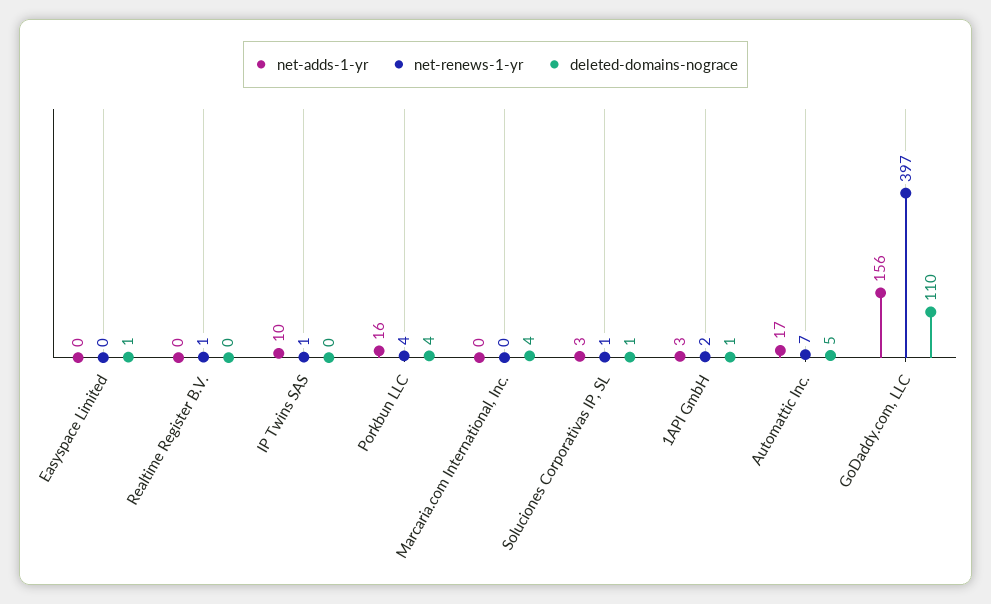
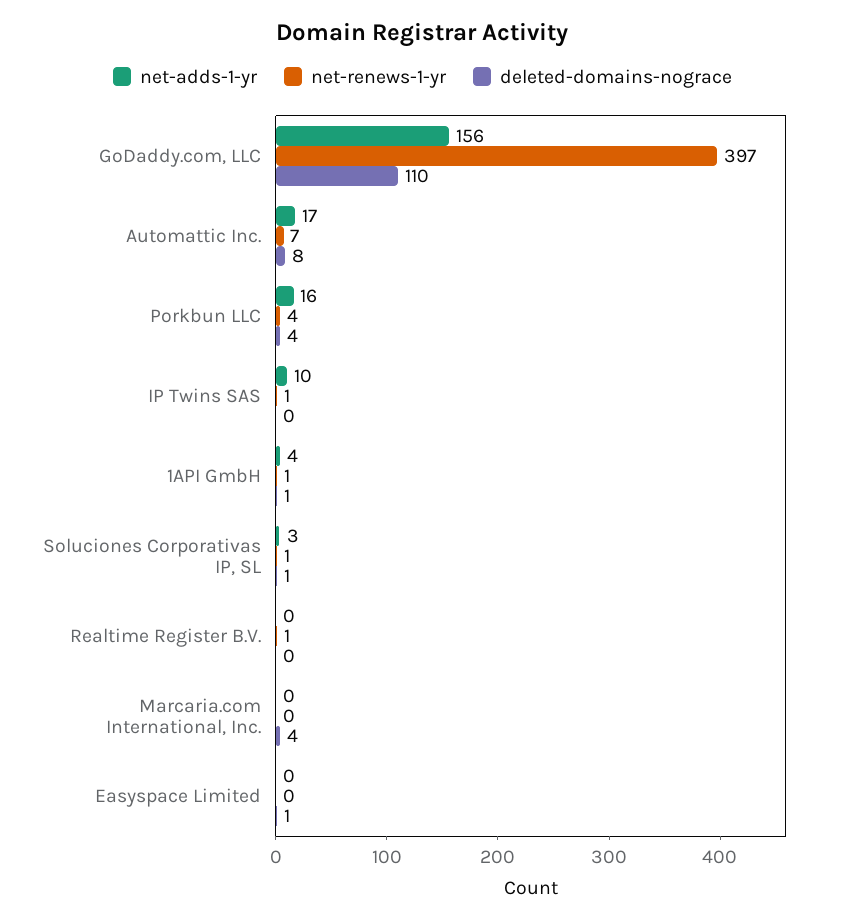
  {
    "net-adds-1-yr": {
      "Easyspace Limited": 0,
      "Realtime Register B.V.": 0,
      "IP Twins SAS": 10,
      "Porkbun LLC": 16,
      "Marcaria.com International, Inc.": 0,
      "Soluciones Corporativas IP, SL": 3,
-     "1API GmbH": 3,
+     "1API GmbH": 4,
      "Automattic Inc.": 17,
      "GoDaddy.com, LLC": 156
    },
    "net-renews-1-yr": {
      "Easyspace Limited": 0,
      "Realtime Register B.V.": 1,
      "IP Twins SAS": 1,
      "Porkbun LLC": 4,
      "Marcaria.com International, Inc.": 0,
      "Soluciones Corporativas IP, SL": 1,
-     "1API GmbH": 2,
+     "1API GmbH": 1,
      "Automattic Inc.": 7,
      "GoDaddy.com, LLC": 397
    },
    "deleted-domains-nograce": {
      "Easyspace Limited": 1,
      "Realtime Register B.V.": 0,
      "IP Twins SAS": 0,
      "Porkbun LLC": 4,
      "Marcaria.com International, Inc.": 4,
      "Soluciones Corporativas IP, SL": 1,
      "1API GmbH": 1,
-     "Automattic Inc.": 5,
+     "Automattic Inc.": 8,
      "GoDaddy.com, LLC": 110
    }
  }

